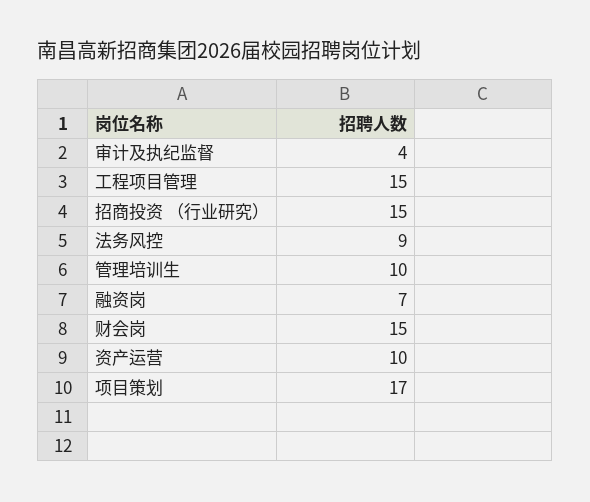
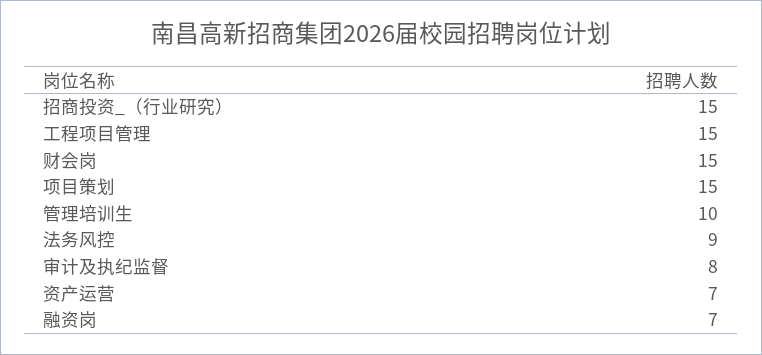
  {
-   "审计及执纪监督": 4,
+   "审计及执纪监督": 8,
    "工程项目管理": 15,
    "招商投资 （行业研究）": 15,
    "法务风控": 9,
    "管理培训生": 10,
    "融资岗": 7,
    "财会岗": 15,
-   "资产运营": 10,
+   "资产运营": 7,
-   "项目策划": 17
+   "项目策划": 15
  }

